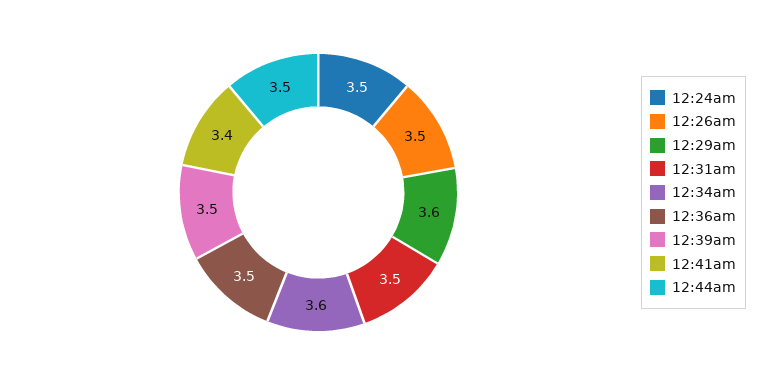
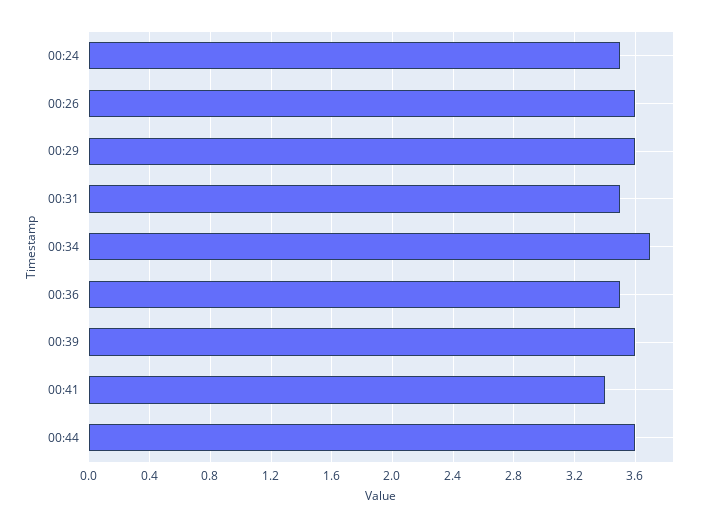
  {
    "12:24am": 3.5,
-   "12:26am": 3.5,
+   "12:26am": 3.6,
    "12:29am": 3.6,
    "12:31am": 3.5,
-   "12:34am": 3.6,
+   "12:34am": 3.7,
    "12:36am": 3.5,
-   "12:39am": 3.5,
+   "12:39am": 3.6,
    "12:41am": 3.4,
-   "12:44am": 3.5
+   "12:44am": 3.6
  }

